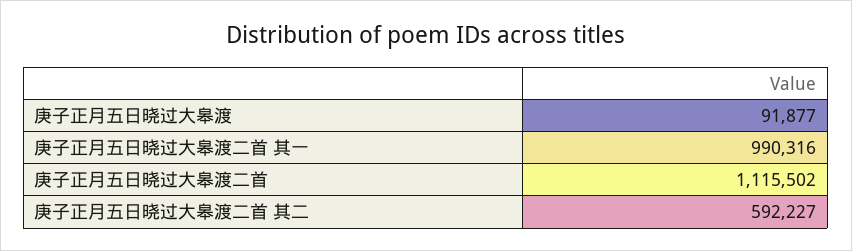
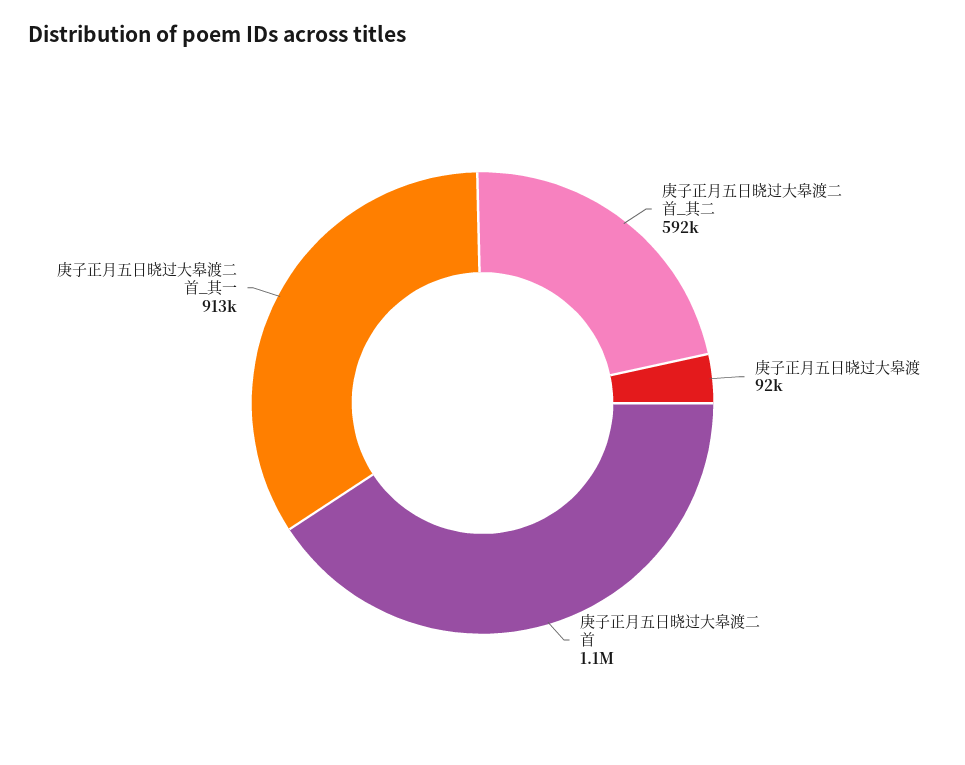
  {
    "庚子正月五日晓过大皋渡": 91877,
-   "庚子正月五日晓过大皋渡二首 其一": 990316,
+   "庚子正月五日晓过大皋渡二首 其一": 913000,
    "庚子正月五日晓过大皋渡二首": 1115502,
    "庚子正月五日晓过大皋渡二首 其二": 592227
  }

